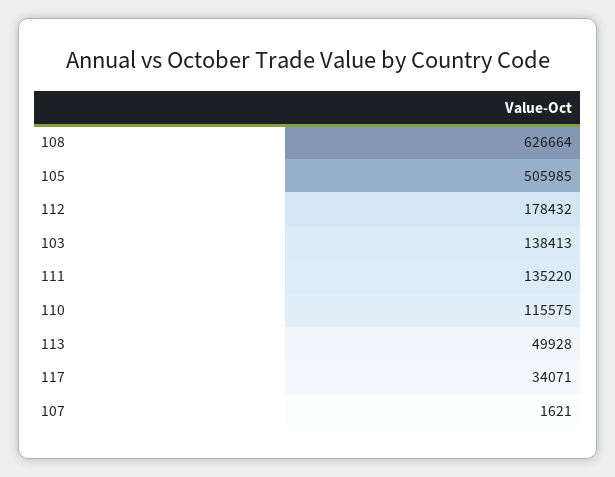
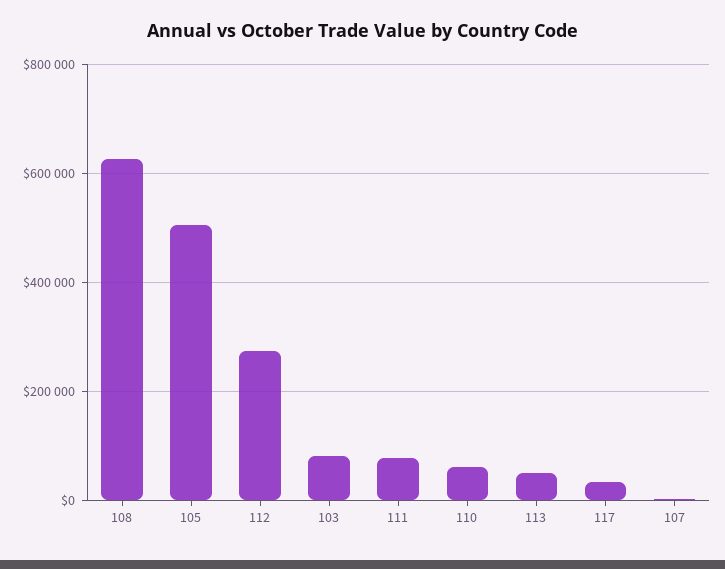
  {
    "108": 626664,
    "105": 505985,
-   "112": 178432,
+   "112": 280000,
-   "103": 138413,
+   "103": 80000,
-   "111": 135220,
+   "111": 80000,
-   "110": 115575,
+   "110": 60000,
    "113": 49928,
    "117": 34071,
    "107": 1621
  }

